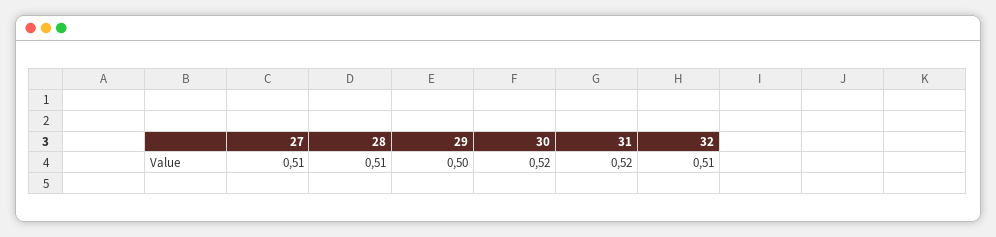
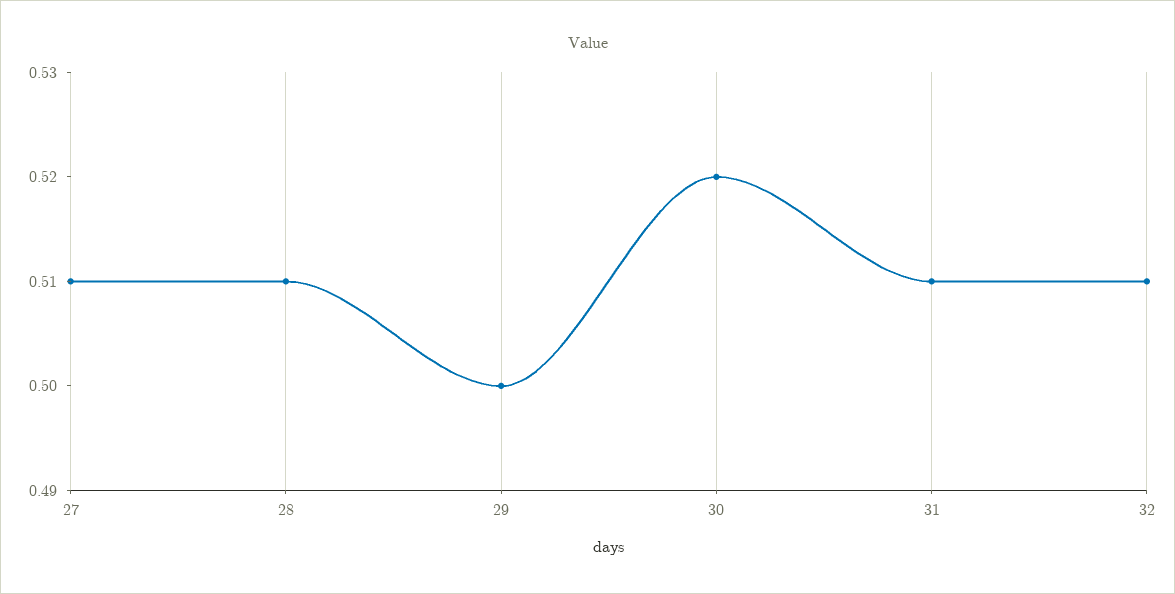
  {
    "27": 0.51,
    "28": 0.51,
    "29": 0.5,
    "30": 0.52,
-   "31": 0.52,
+   "31": 0.51,
    "32": 0.51
  }

